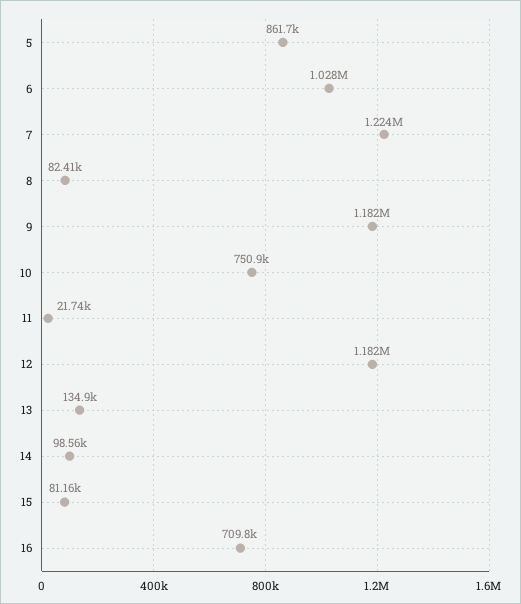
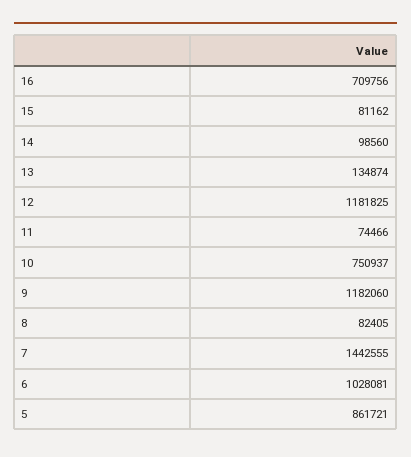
  {
    "5": 861721,
    "6": 1028081,
-   "7": 1224000,
+   "7": 1442555,
    "8": 82405,
    "9": 1182060,
    "10": 750937,
-   "11": 21740,
+   "11": 74466,
    "12": 1181825,
    "13": 134874,
    "14": 98560,
    "15": 81162,
    "16": 709756
  }

